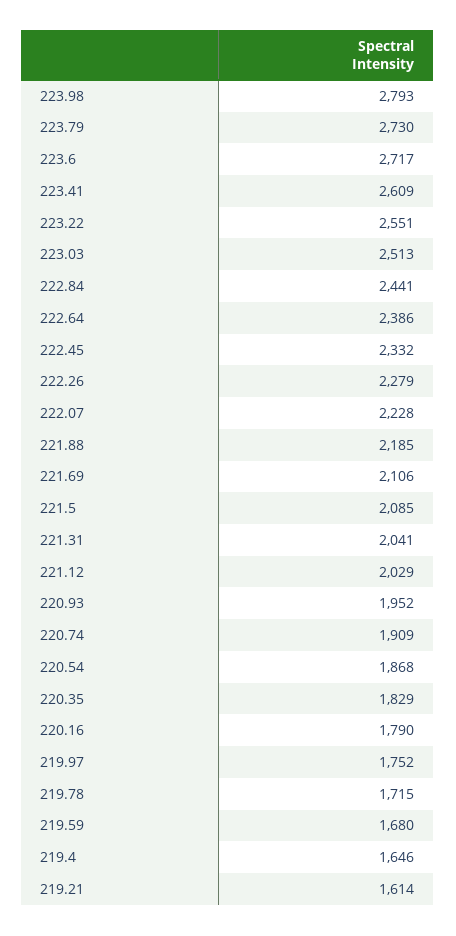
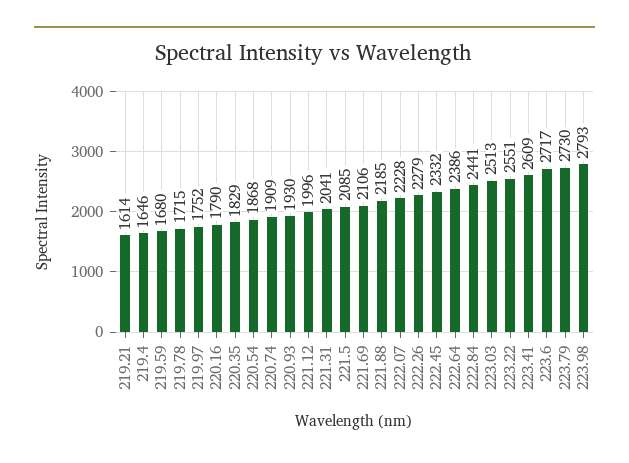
  {
    "223.98": 2793,
    "223.79": 2730,
    "223.6": 2717,
    "223.41": 2609,
    "223.22": 2551,
    "223.03": 2513,
    "222.84": 2441,
    "222.64": 2386,
    "222.45": 2332,
    "222.26": 2279,
    "222.07": 2228,
    "221.88": 2185,
    "221.69": 2106,
    "221.5": 2085,
    "221.31": 2041,
-   "221.12": 2029,
+   "221.12": 1996,
-   "220.93": 1952,
+   "220.93": 1930,
    "220.74": 1909,
    "220.54": 1868,
    "220.35": 1829,
    "220.16": 1790,
    "219.97": 1752,
    "219.78": 1715,
    "219.59": 1680,
    "219.4": 1646,
    "219.21": 1614
  }

